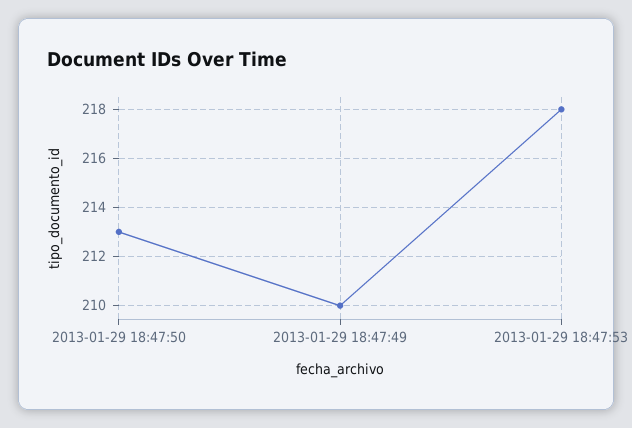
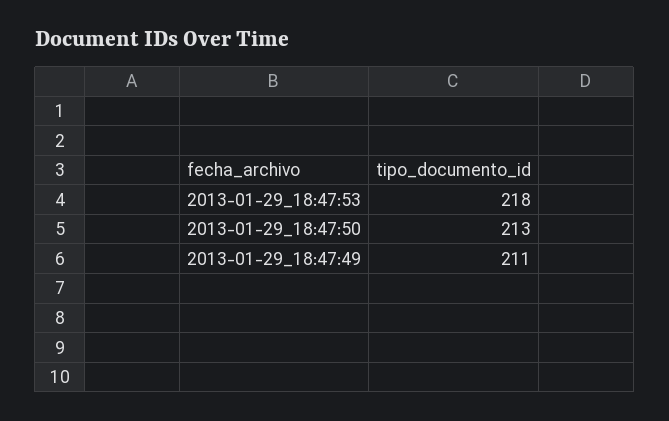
  {
    "2013-01-29 18:47:50": 213,
-   "2013-01-29 18:47:49": 210,
+   "2013-01-29 18:47:49": 211,
    "2013-01-29 18:47:53": 218
  }

